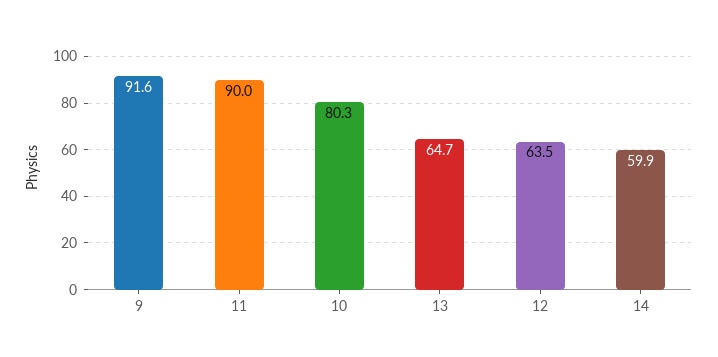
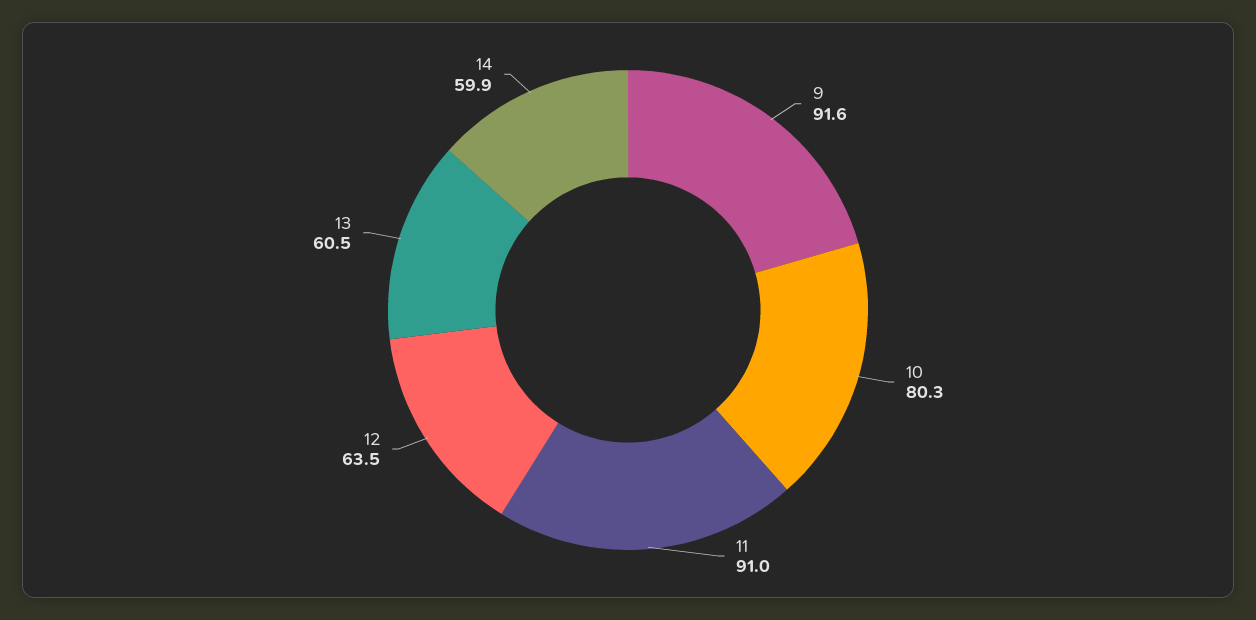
  {
    "9": 91.6,
-   "11": 90,
+   "11": 91,
    "10": 80.3,
-   "13": 64.7,
+   "13": 60.5,
    "12": 63.5,
    "14": 59.9
  }

